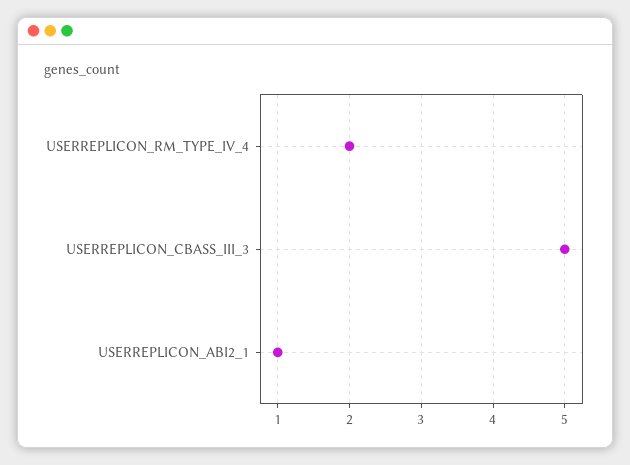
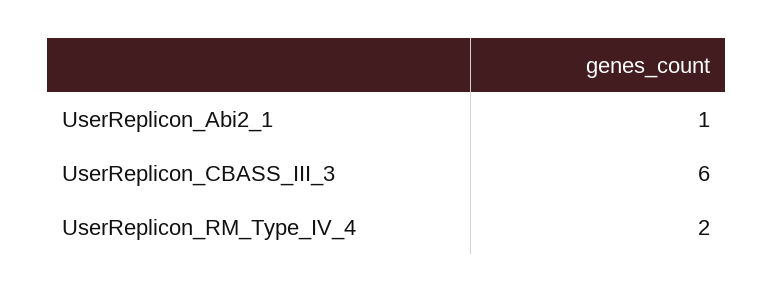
  {
    "USERREPLICON_RM_TYPE_IV_4": 2,
-   "USERREPLICON_CBASS_III_3": 5,
+   "USERREPLICON_CBASS_III_3": 6,
    "USERREPLICON_ABI2_1": 1
  }

